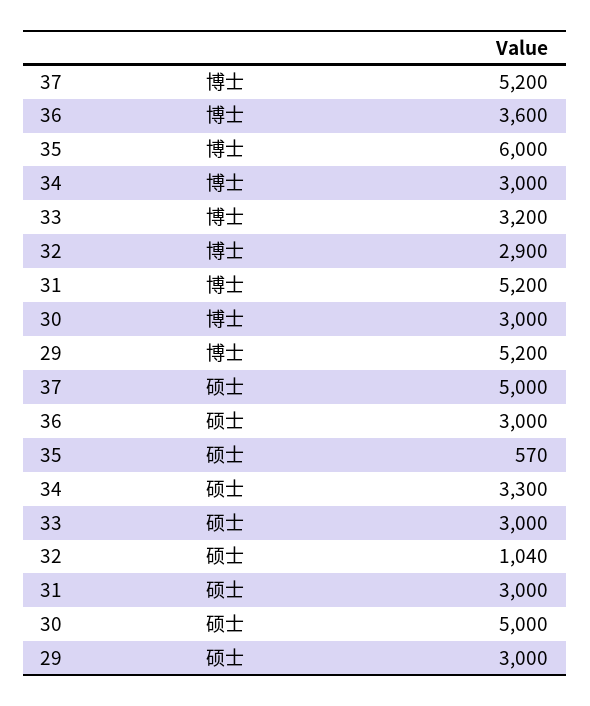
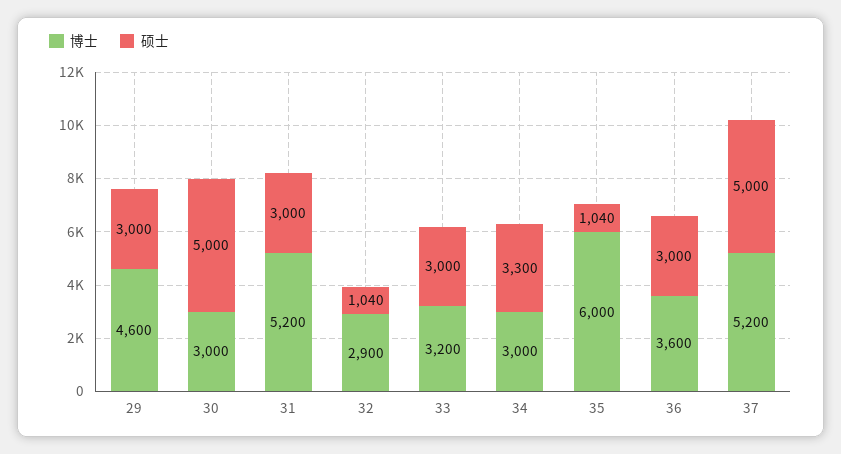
  {
    "博士": {
      "37": 5200,
      "36": 3600,
      "35": 6000,
      "34": 3000,
      "33": 3200,
      "32": 2900,
      "31": 5200,
      "30": 3000,
-     "29": 5200
+     "29": 4600
    },
    "硕士": {
      "37": 5000,
      "36": 3000,
-     "35": 570,
+     "35": 1040,
      "34": 3300,
      "33": 3000,
      "32": 1040,
      "31": 3000,
      "30": 5000,
      "29": 3000
    }
  }

